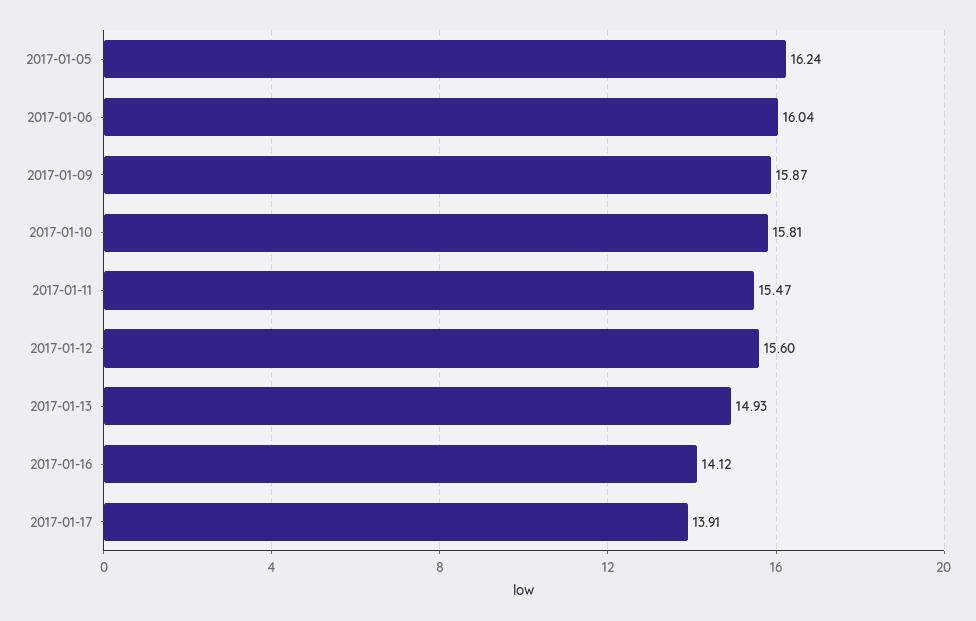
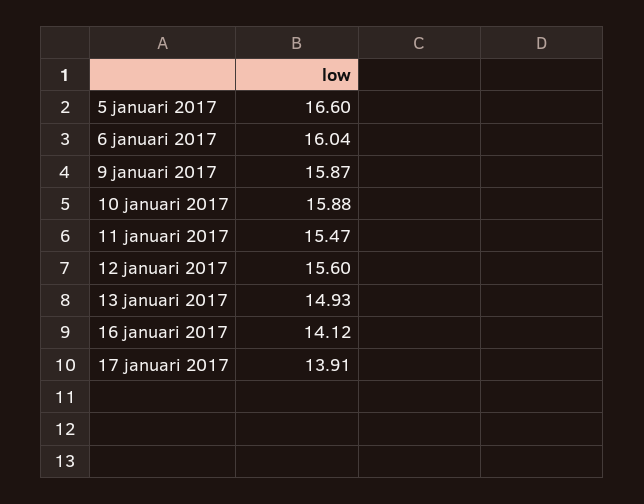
  {
-   "2017-01-05": 16.24,
+   "2017-01-05": 16.6,
    "2017-01-06": 16.04,
    "2017-01-09": 15.87,
-   "2017-01-10": 15.81,
+   "2017-01-10": 15.88,
    "2017-01-11": 15.47,
    "2017-01-12": 15.6,
    "2017-01-13": 14.93,
    "2017-01-16": 14.12,
    "2017-01-17": 13.91
  }

